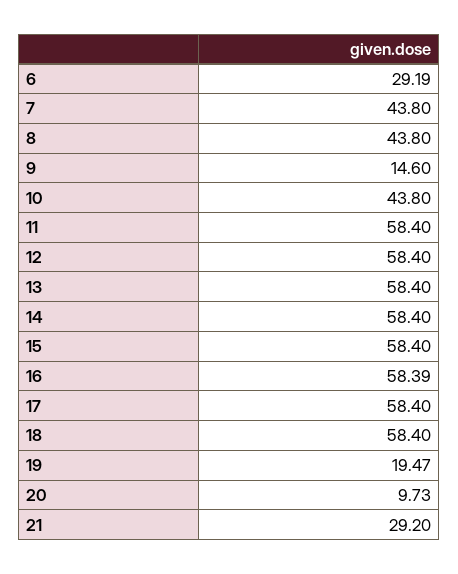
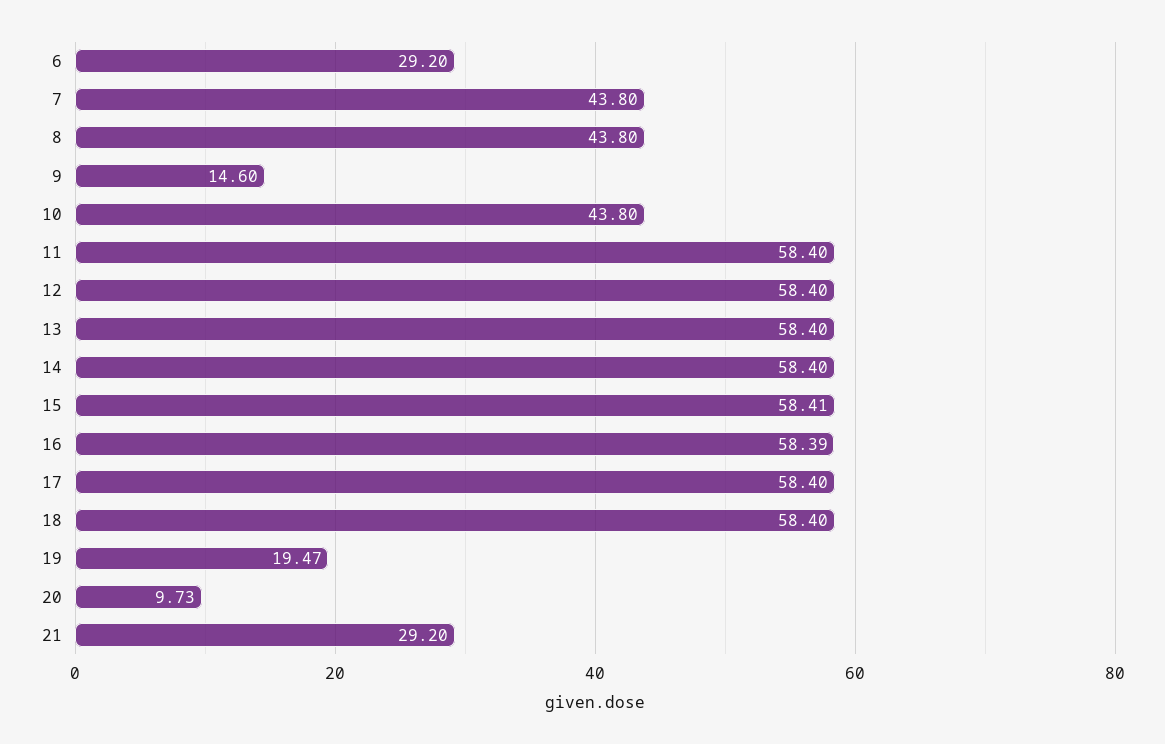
  {
-   "6": 29.19,
+   "6": 29.2,
    "7": 43.8,
    "8": 43.8,
    "9": 14.6,
    "10": 43.8,
    "11": 58.4,
    "12": 58.4,
    "13": 58.4,
    "14": 58.4,
-   "15": 58.4,
+   "15": 58.41,
    "16": 58.39,
    "17": 58.4,
    "18": 58.4,
    "19": 19.47,
    "20": 9.73,
    "21": 29.2
  }

